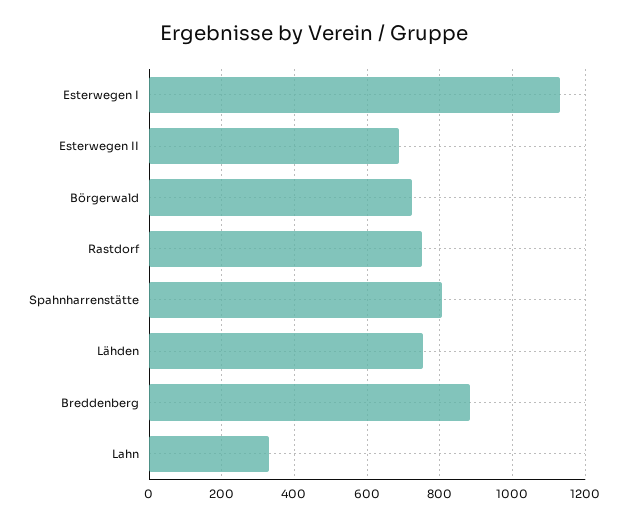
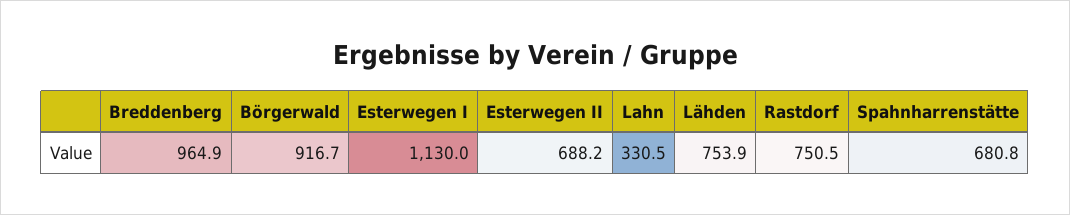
  {
    "Esterwegen I": 1130,
    "Esterwegen II": 688.2,
-   "Börgerwald": 720,
+   "Börgerwald": 916.7,
    "Rastdorf": 750.5,
-   "Spahnharrenstätte": 800,
+   "Spahnharrenstätte": 680.8,
    "Lähden": 753.9,
-   "Breddenberg": 880,
+   "Breddenberg": 964.9,
    "Lahn": 330.5
  }

